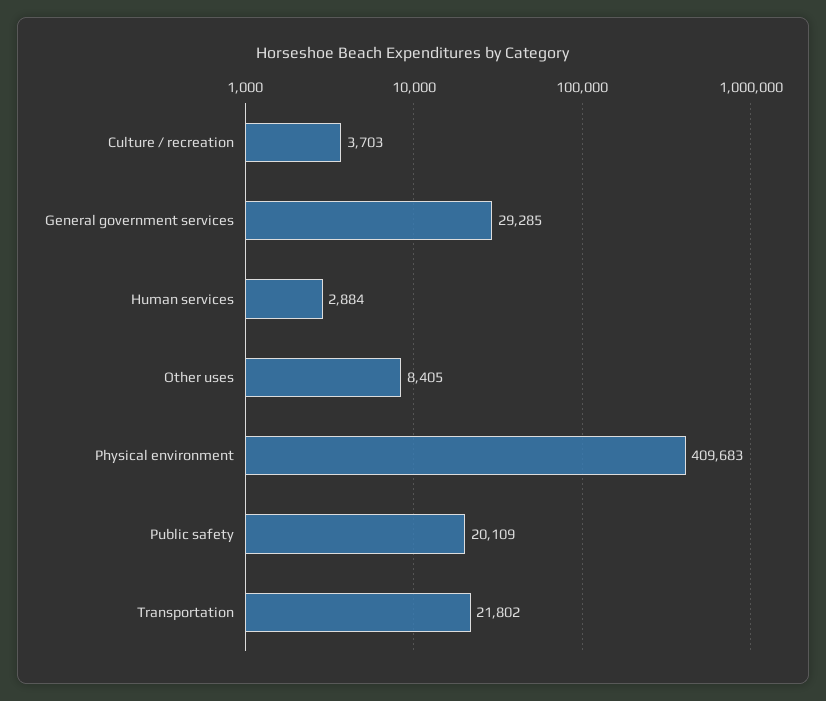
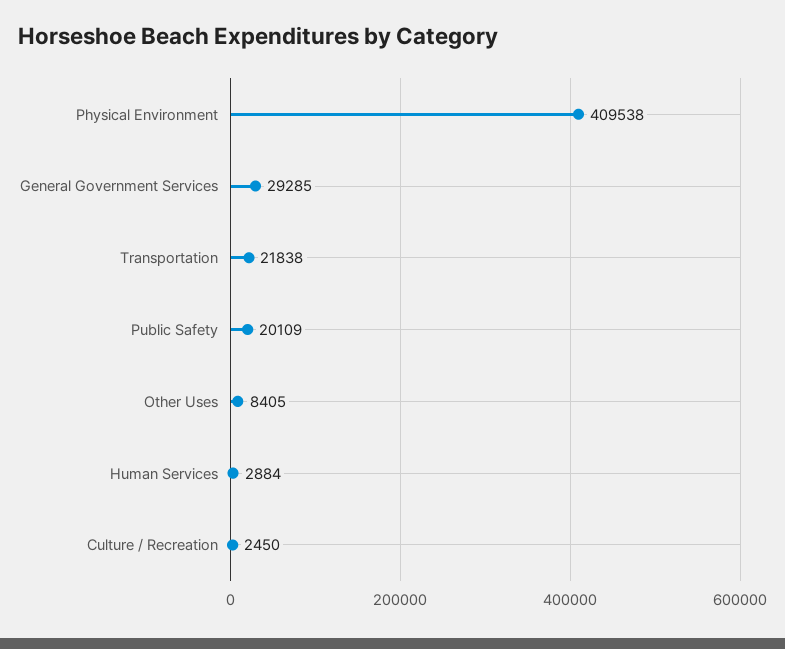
  {
-   "Culture / recreation": 3703,
+   "Culture / recreation": 2450,
    "General government services": 29285,
    "Human services": 2884,
    "Other uses": 8405,
-   "Physical environment": 409683,
+   "Physical environment": 409538,
    "Public safety": 20109,
-   "Transportation": 21802
+   "Transportation": 21838
  }

